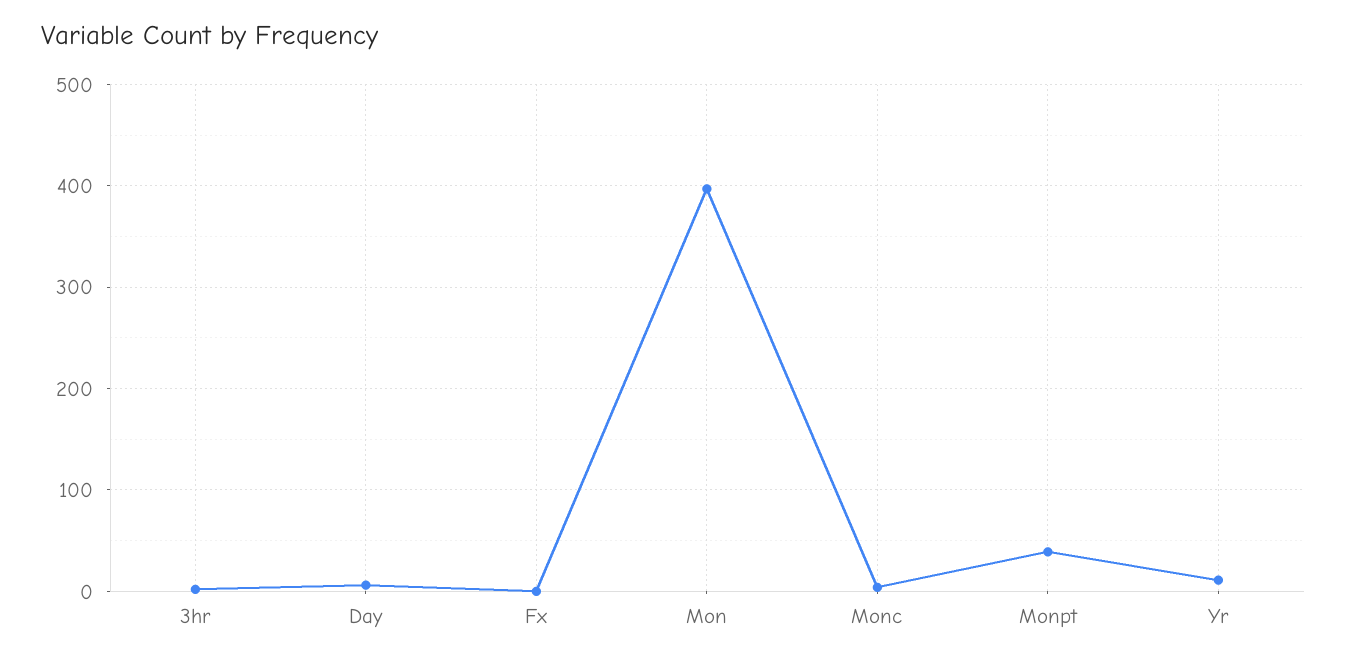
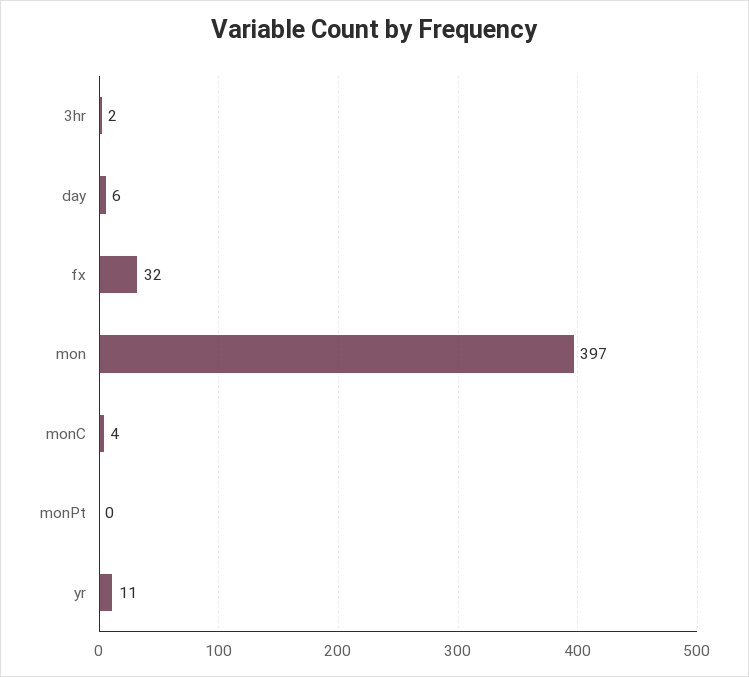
  {
    "3hr": 2,
    "Day": 6,
-   "Fx": 0,
+   "Fx": 32,
    "Mon": 397,
    "Monc": 4,
-   "Monpt": 40,
+   "Monpt": 0,
    "Yr": 11
  }

